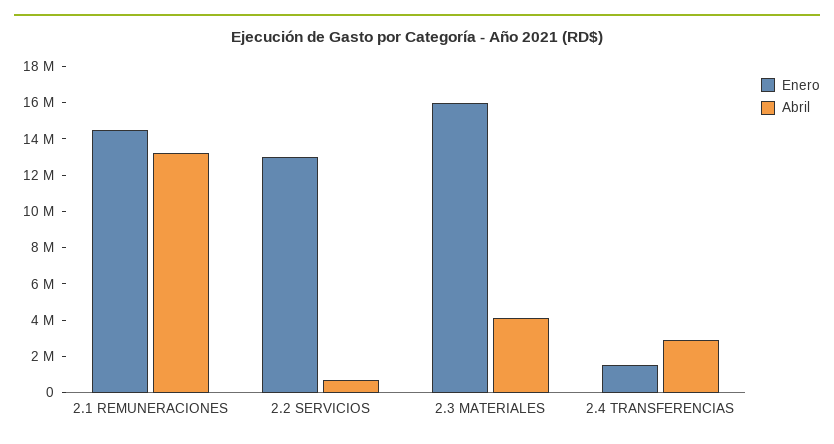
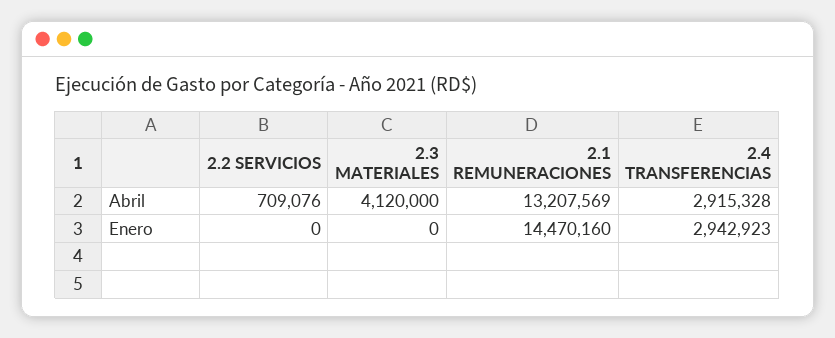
  {
    "Enero": {
      "2.1 REMUNERACIONES": 14470160,
-     "2.2 SERVICIOS": 13000000,
+     "2.2 SERVICIOS": 0,
-     "2.3 MATERIALES": 16000000,
+     "2.3 MATERIALES": 0,
-     "2.4 TRANSFERENCIAS": 1500000
+     "2.4 TRANSFERENCIAS": 2942923
    },
    "Abril": {
      "2.1 REMUNERACIONES": 13207569,
      "2.2 SERVICIOS": 709076,
      "2.3 MATERIALES": 4120000,
      "2.4 TRANSFERENCIAS": 2915328
    }
  }

